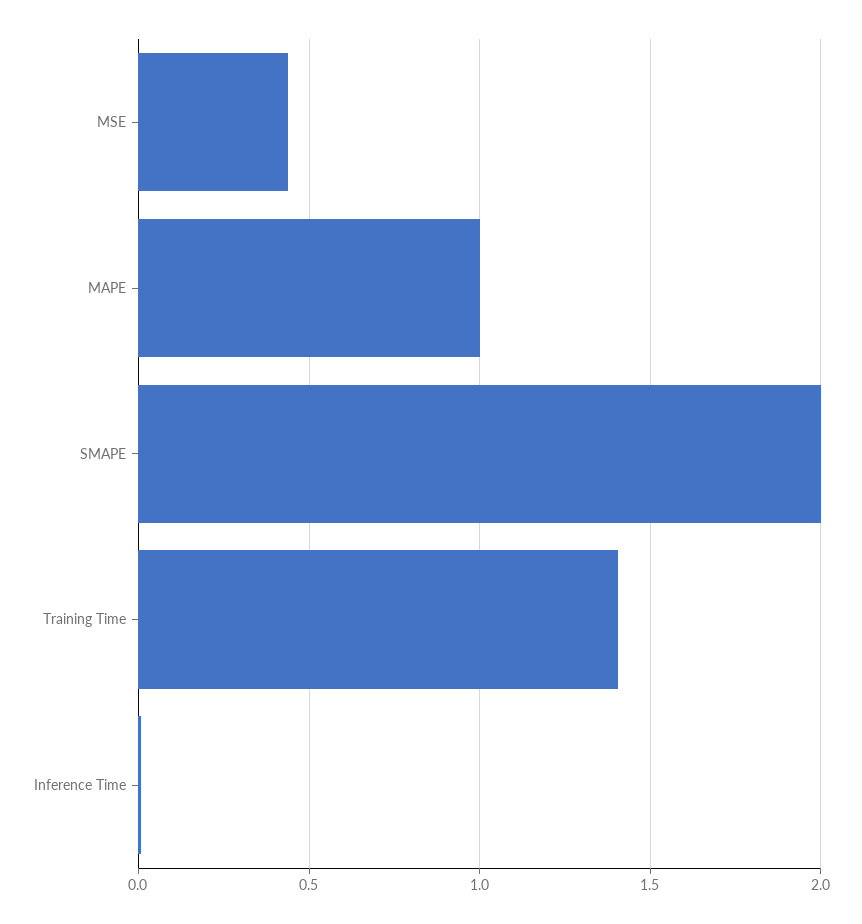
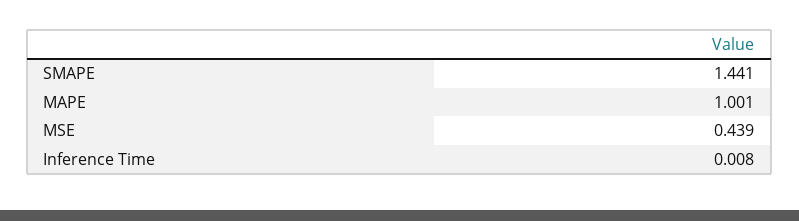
  {
    "MSE": 0.439,
    "MAPE": 1.001,
-   "SMAPE": 2,
+   "SMAPE": 1.441,
-   "Training Time": 1.4,
    "Inference Time": 0.008
  }

